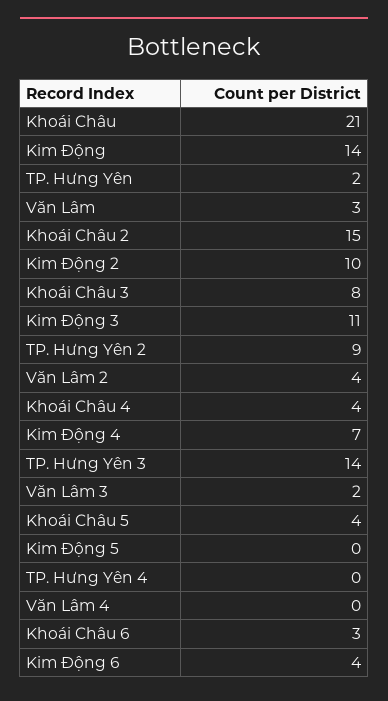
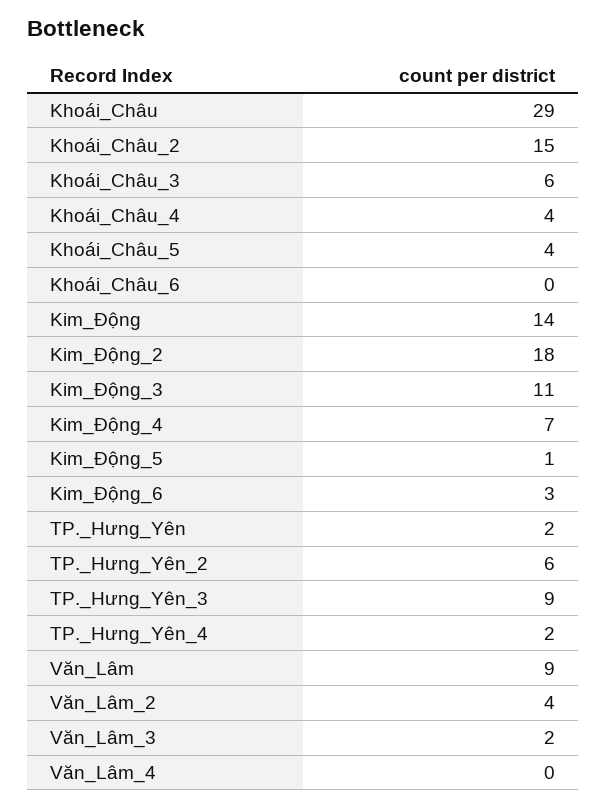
  {
-   "Khoái Châu": 21,
+   "Khoái Châu": 29,
    "Kim Động": 14,
    "TP. Hưng Yên": 2,
-   "Văn Lâm": 3,
+   "Văn Lâm": 9,
    "Khoái Châu 2": 15,
-   "Kim Động 2": 10,
+   "Kim Động 2": 18,
-   "Khoái Châu 3": 8,
+   "Khoái Châu 3": 6,
    "Kim Động 3": 11,
-   "TP. Hưng Yên 2": 9,
+   "TP. Hưng Yên 2": 6,
    "Văn Lâm 2": 4,
    "Khoái Châu 4": 4,
    "Kim Động 4": 7,
-   "TP. Hưng Yên 3": 14,
+   "TP. Hưng Yên 3": 9,
    "Văn Lâm 3": 2,
    "Khoái Châu 5": 4,
-   "Kim Động 5": 0,
+   "Kim Động 5": 1,
-   "TP. Hưng Yên 4": 0,
+   "TP. Hưng Yên 4": 2,
    "Văn Lâm 4": 0,
-   "Khoái Châu 6": 3,
+   "Khoái Châu 6": 0,
-   "Kim Động 6": 4
+   "Kim Động 6": 3
  }

